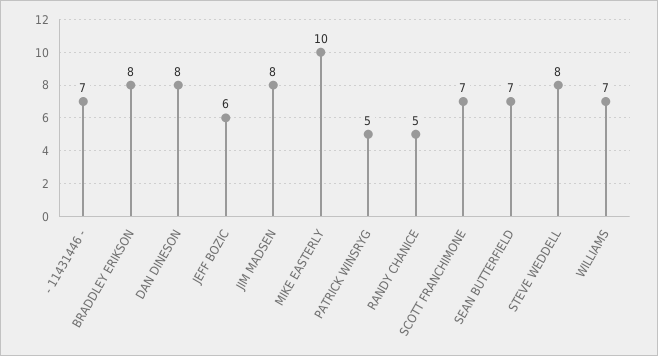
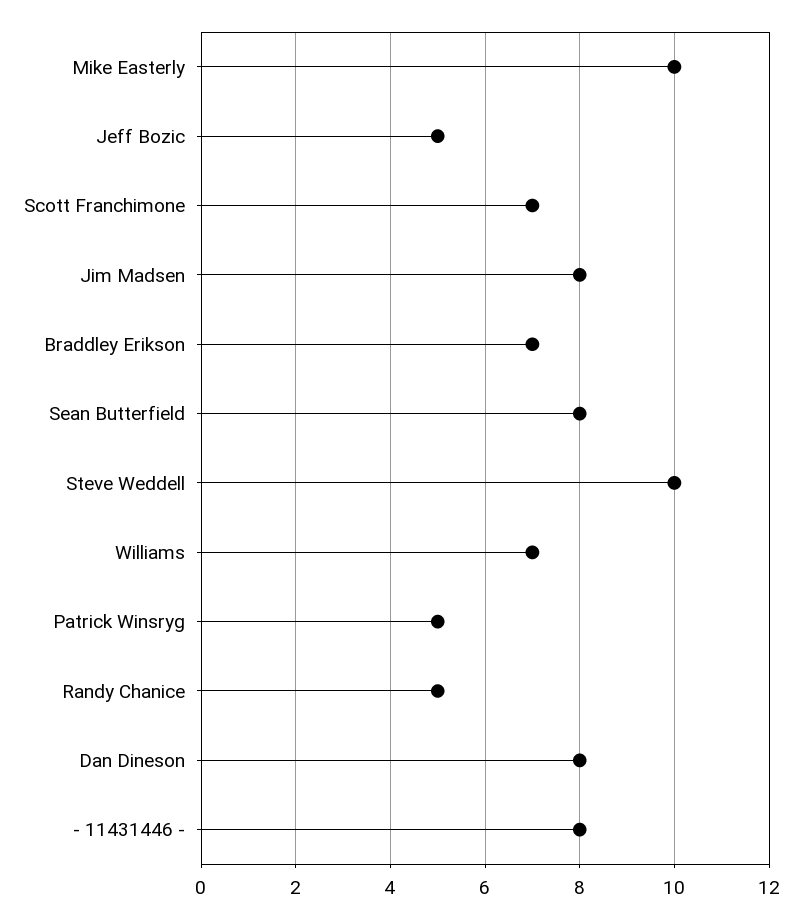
  {
-   "- 11431446 -": 7,
+   "- 11431446 -": 8,
-   "BRADDLEY ERIKSON": 8,
+   "BRADDLEY ERIKSON": 7,
    "DAN DINESON": 8,
-   "JEFF BOZIC": 6,
+   "JEFF BOZIC": 5,
    "JIM MADSEN": 8,
    "MIKE EASTERLY": 10,
    "PATRICK WINSRYG": 5,
    "RANDY CHANICE": 5,
    "SCOTT FRANCHIMONE": 7,
-   "SEAN BUTTERFIELD": 7,
+   "SEAN BUTTERFIELD": 8,
-   "STEVE WEDDELL": 8,
+   "STEVE WEDDELL": 10,
    "WILLIAMS": 7
  }

